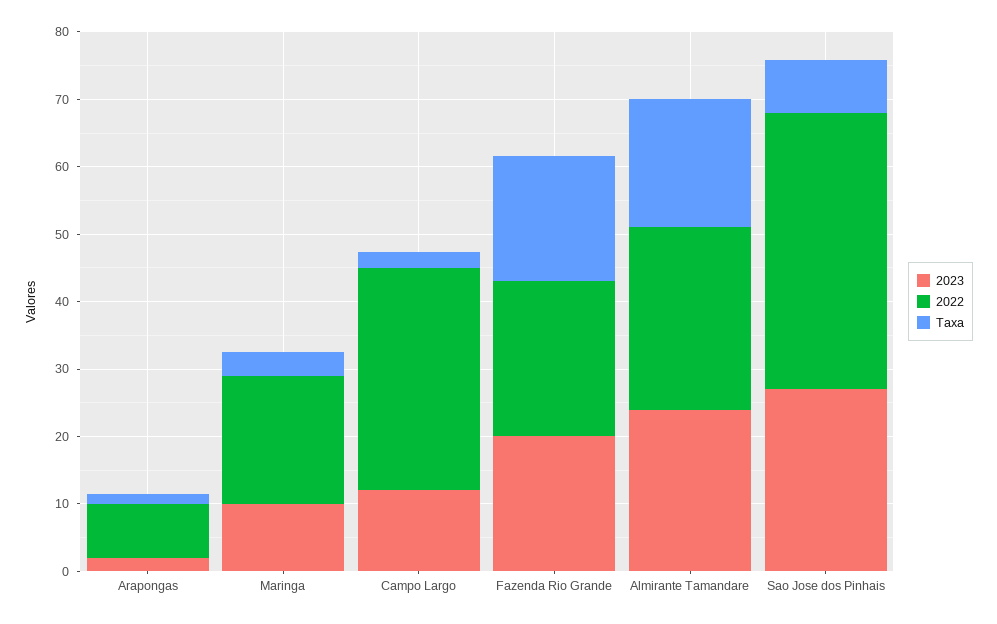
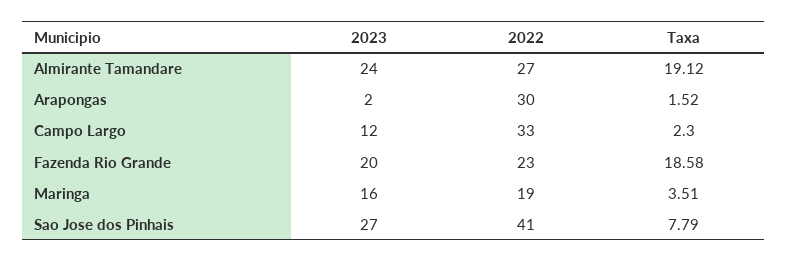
  {
    "2023": {
      "Arapongas": 2,
-     "Maringa": 10,
+     "Maringa": 16,
      "Campo Largo": 12,
      "Fazenda Rio Grande": 20,
      "Almirante Tamandare": 24,
      "Sao Jose dos Pinhais": 27
    },
    "2022": {
-     "Arapongas": 8,
+     "Arapongas": 30,
      "Maringa": 19,
      "Campo Largo": 33,
      "Fazenda Rio Grande": 23,
      "Almirante Tamandare": 27,
      "Sao Jose dos Pinhais": 41
    },
    "Taxa": {
      "Arapongas": 1.52,
      "Maringa": 3.51,
      "Campo Largo": 2.3,
      "Fazenda Rio Grande": 18.58,
      "Almirante Tamandare": 19.12,
      "Sao Jose dos Pinhais": 7.79
    }
  }

